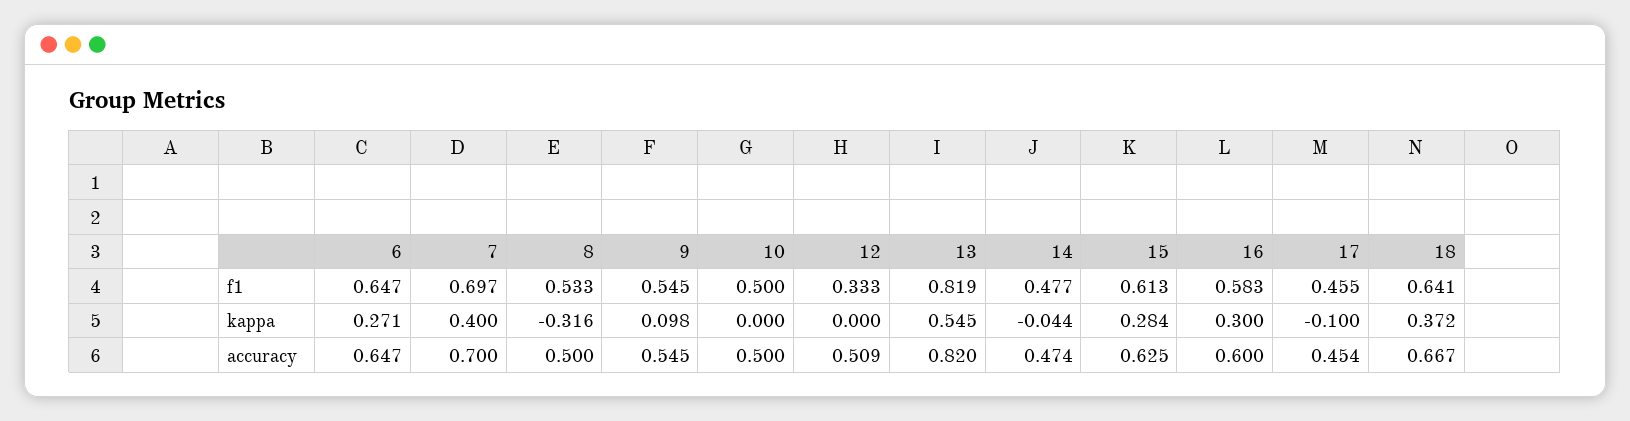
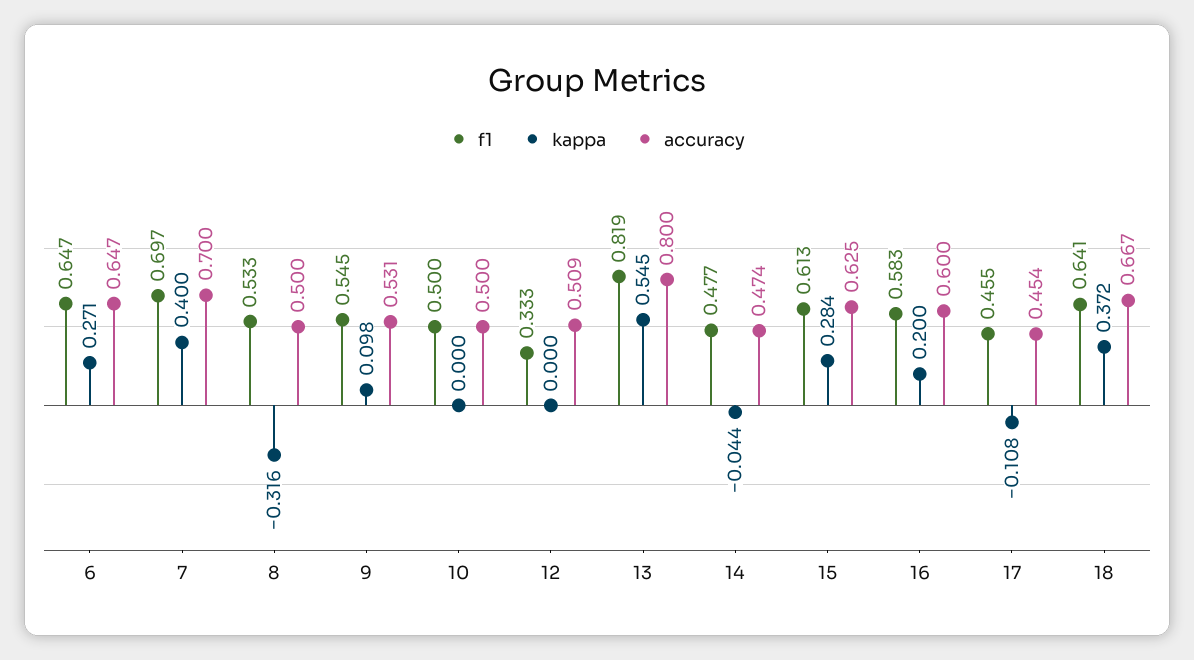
  {
    "f1": {
      "6": 0.647,
      "7": 0.697,
      "8": 0.533,
      "9": 0.545,
      "10": 0.5,
      "12": 0.333,
      "13": 0.819,
      "14": 0.477,
      "15": 0.613,
      "16": 0.583,
      "17": 0.455,
      "18": 0.641
    },
    "kappa": {
      "6": 0.271,
      "7": 0.4,
      "8": -0.316,
      "9": 0.098,
      "10": 0,
      "12": 0,
      "13": 0.545,
      "14": -0.044,
      "15": 0.284,
-     "16": 0.3,
+     "16": 0.2,
-     "17": -0.1,
+     "17": -0.108,
      "18": 0.372
    },
    "accuracy": {
      "6": 0.647,
      "7": 0.7,
      "8": 0.5,
-     "9": 0.545,
+     "9": 0.531,
      "10": 0.5,
      "12": 0.509,
-     "13": 0.82,
+     "13": 0.8,
      "14": 0.474,
      "15": 0.625,
      "16": 0.6,
      "17": 0.454,
      "18": 0.667
    }
  }

